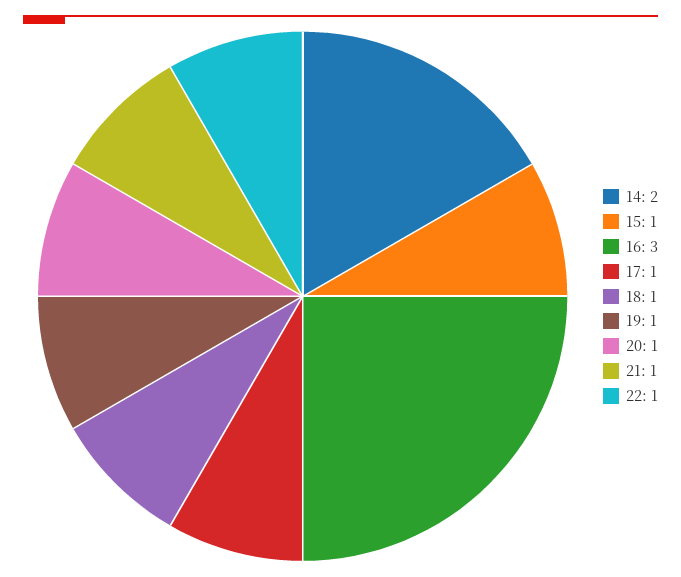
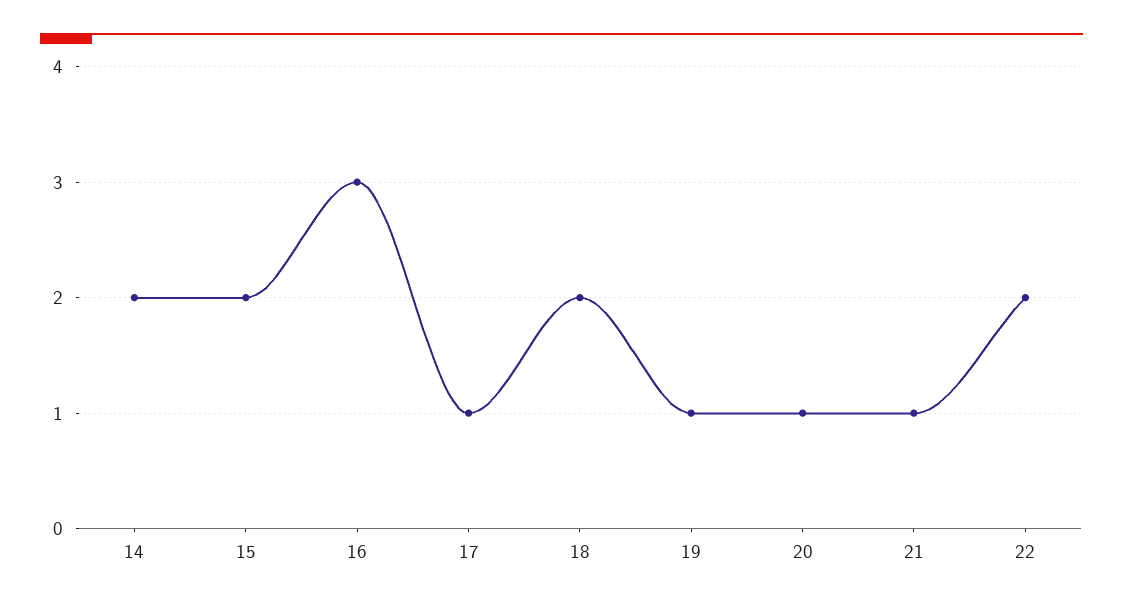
  {
    "14": 2,
-   "15": 1,
+   "15": 2,
    "16": 3,
    "17": 1,
-   "18": 1,
+   "18": 2,
    "19": 1,
    "20": 1,
    "21": 1,
-   "22": 1
+   "22": 2
  }

